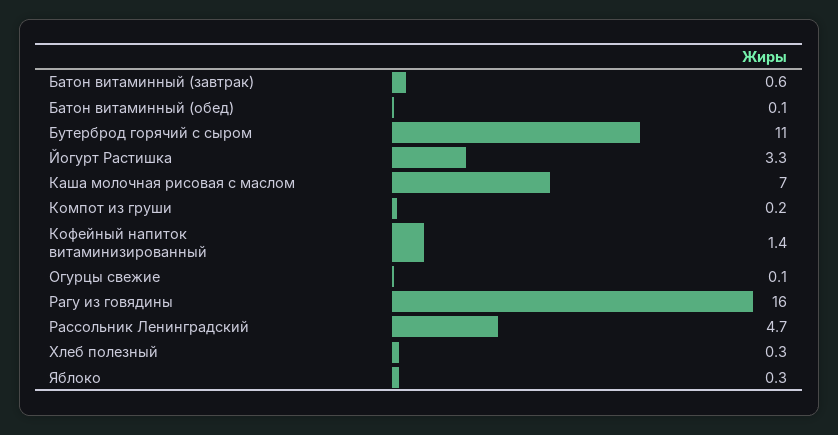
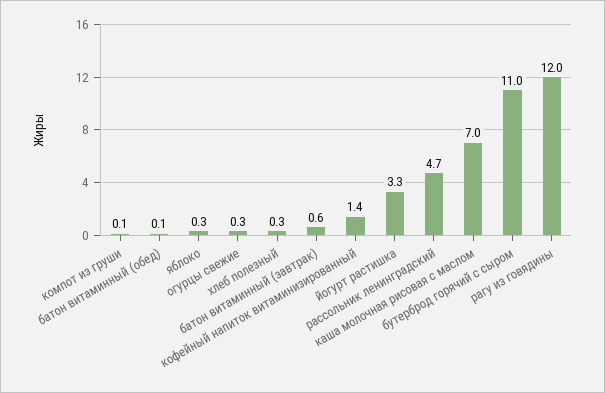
  {
    "Батон витаминный (завтрак)": 0.6,
    "Батон витаминный (обед)": 0.1,
    "Бутерброд горячий с сыром": 11,
    "Йогурт Растишка": 3.3,
    "Каша молочная рисовая с маслом": 7,
-   "Компот из груши": 0.2,
+   "Компот из груши": 0.1,
    "Кофейный напиток витаминизированный": 1.4,
-   "Огурцы свежие": 0.1,
+   "Огурцы свежие": 0.3,
-   "Рагу из говядины": 16,
+   "Рагу из говядины": 12,
    "Рассольник Ленинградский": 4.7,
    "Хлеб полезный": 0.3,
    "Яблоко": 0.3
  }

